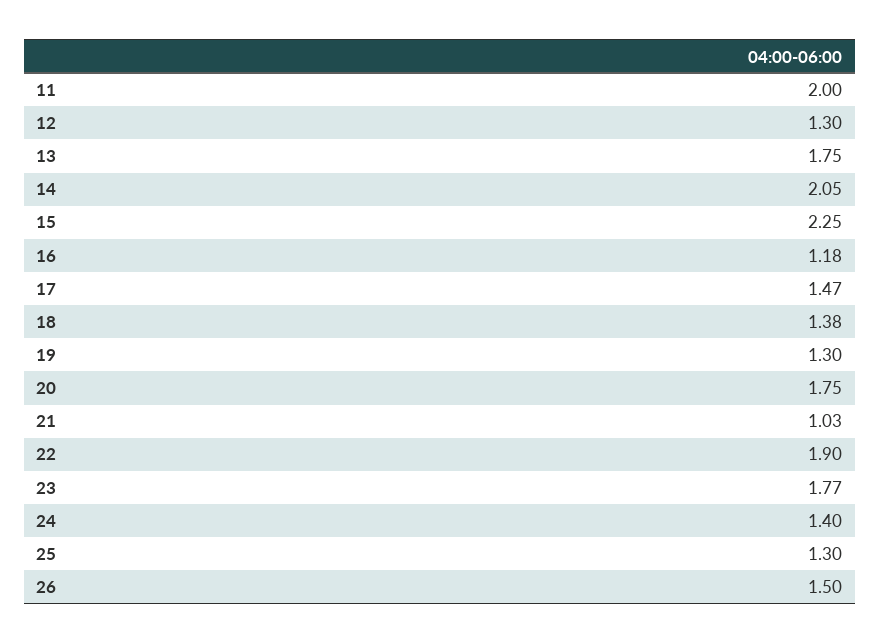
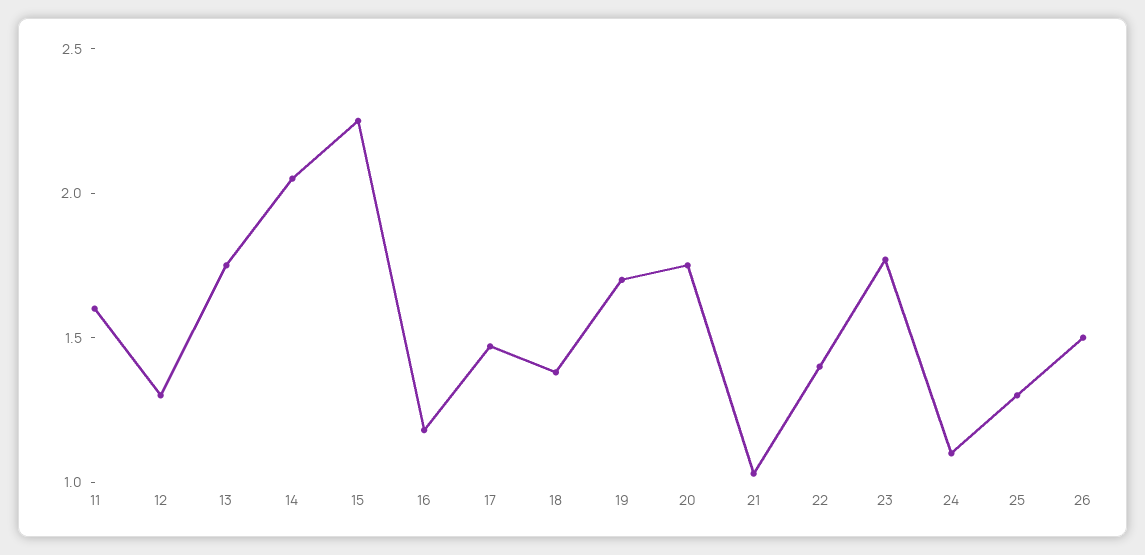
  {
-   "11": 2,
+   "11": 1.6,
    "12": 1.3,
    "13": 1.75,
    "14": 2.05,
    "15": 2.25,
    "16": 1.18,
    "17": 1.47,
    "18": 1.38,
-   "19": 1.3,
+   "19": 1.7,
    "20": 1.75,
    "21": 1.03,
-   "22": 1.9,
+   "22": 1.4,
    "23": 1.77,
-   "24": 1.4,
+   "24": 1.1,
    "25": 1.3,
    "26": 1.5
  }

